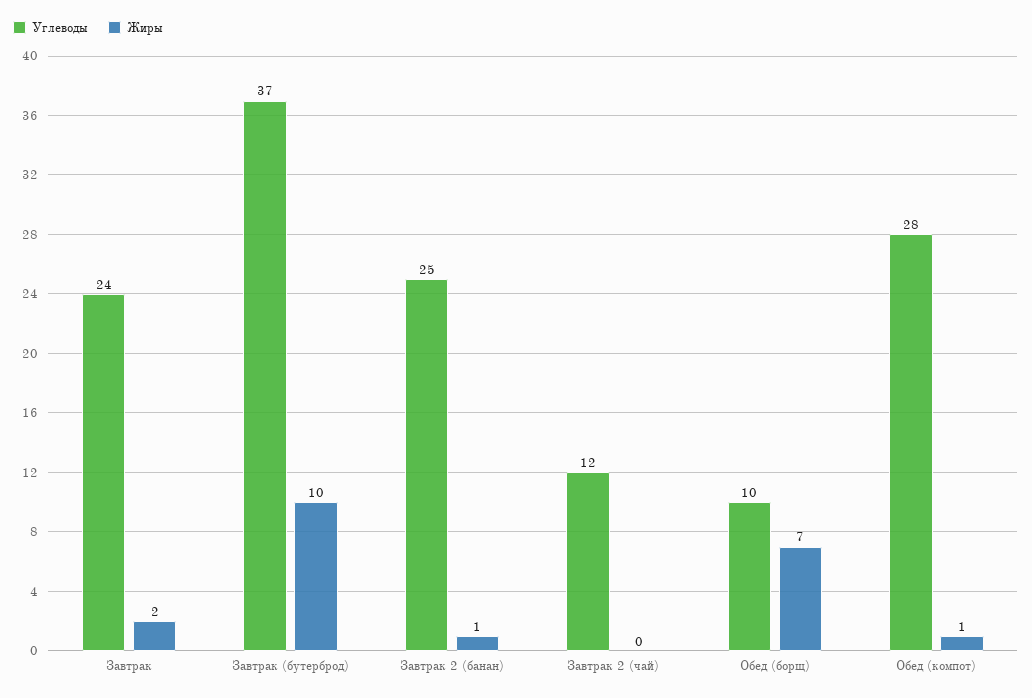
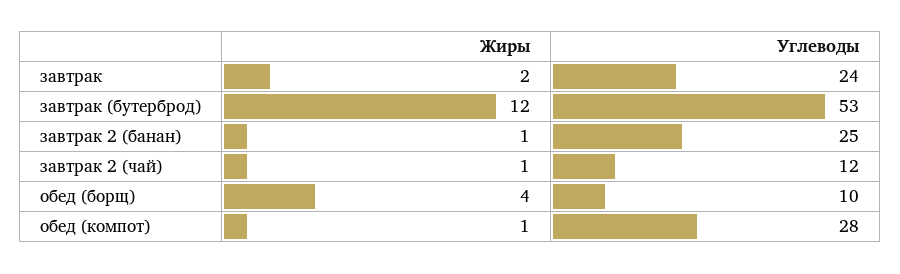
  {
    "Углеводы": {
      "Завтрак": 24,
-     "Завтрак (бутерброд)": 37,
+     "Завтрак (бутерброд)": 53,
      "Завтрак 2 (банан)": 25,
      "Завтрак 2 (чай)": 12,
      "Обед (борщ)": 10,
      "Обед (компот)": 28
    },
    "Жиры": {
      "Завтрак": 2,
-     "Завтрак (бутерброд)": 10,
+     "Завтрак (бутерброд)": 12,
      "Завтрак 2 (банан)": 1,
-     "Завтрак 2 (чай)": 0,
+     "Завтрак 2 (чай)": 1,
-     "Обед (борщ)": 7,
+     "Обед (борщ)": 4,
      "Обед (компот)": 1
    }
  }

